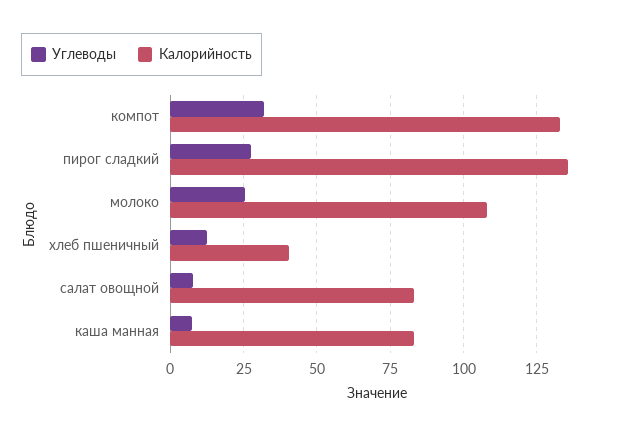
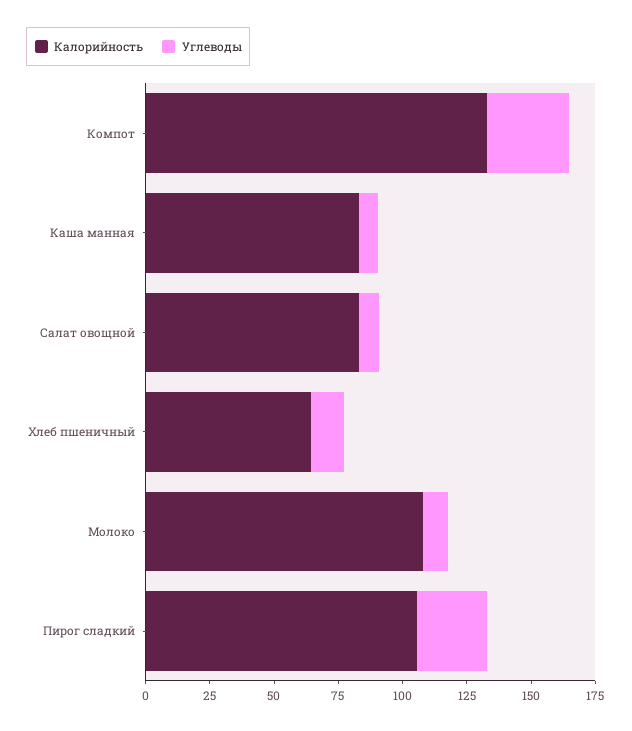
  {
    "Углеводы": {
      "компот": 32.5,
      "пирог сладкий": 27.5,
-     "молоко": 25,
+     "молоко": 10,
      "хлеб пшеничный": 12.5,
      "салат овощной": 7.5,
      "каша манная": 7.5
    },
    "Калорийность": {
      "компот": 132.5,
-     "пирог сладкий": 135,
+     "пирог сладкий": 105,
      "молоко": 107.5,
-     "хлеб пшеничный": 40,
+     "хлеб пшеничный": 65,
      "салат овощной": 82.5,
      "каша манная": 82.5
    }
  }

